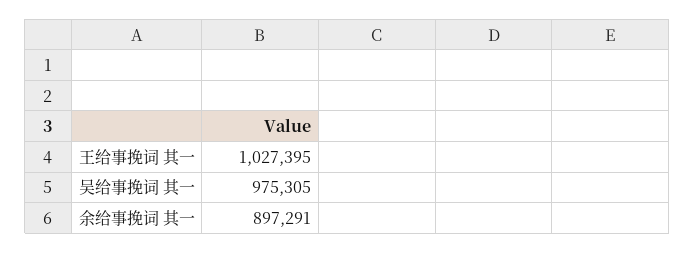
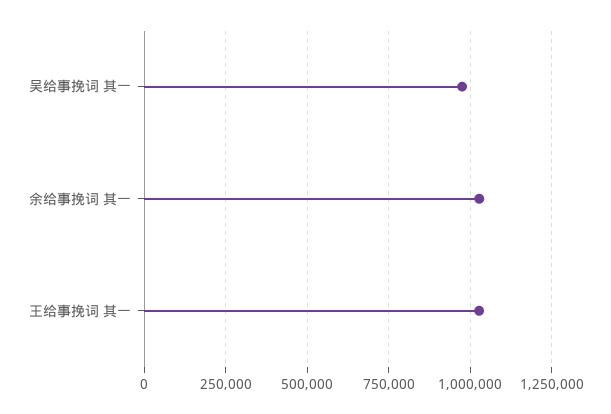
  {
    "王给事挽词 其一": 1027395,
    "吴给事挽词 其一": 975305,
-   "余给事挽词 其一": 897291
+   "余给事挽词 其一": 1025000
  }

